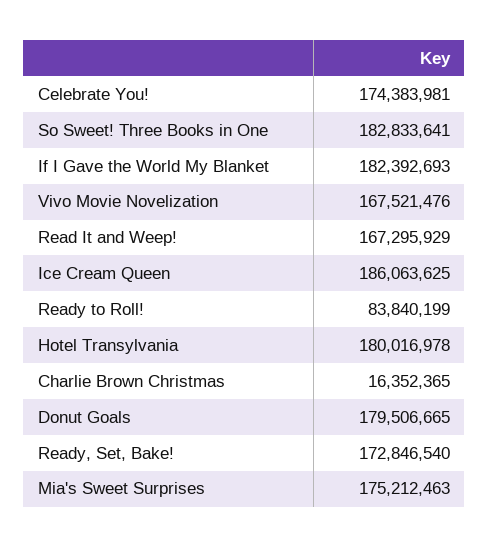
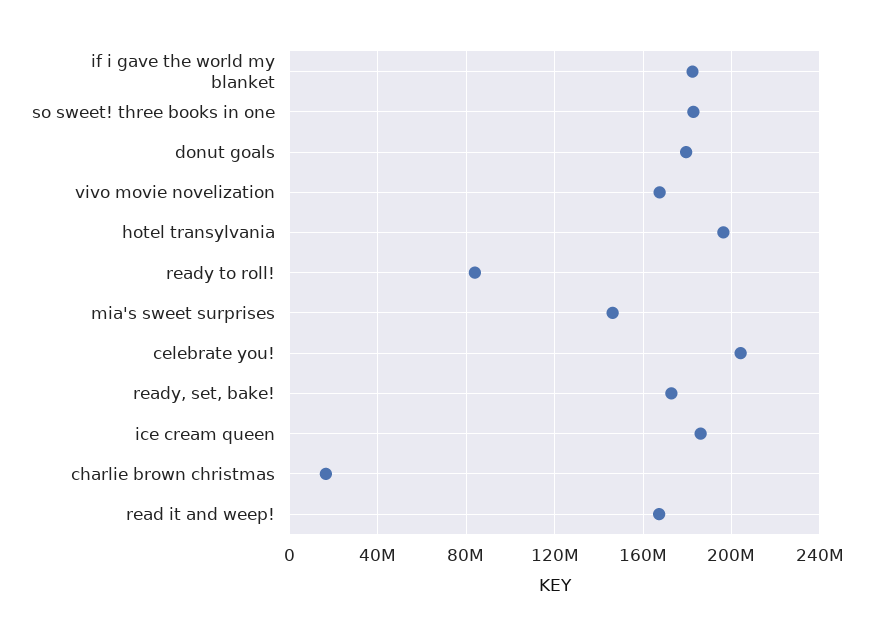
  {
-   "Celebrate You!": 174383981,
+   "Celebrate You!": 205000000,
    "So Sweet! Three Books in One": 182833641,
    "If I Gave the World My Blanket": 182392693,
    "Vivo Movie Novelization": 167521476,
    "Read It and Weep!": 167295929,
    "Ice Cream Queen": 186063625,
    "Ready to Roll!": 83840199,
-   "Hotel Transylvania": 180016978,
+   "Hotel Transylvania": 195000000,
    "Charlie Brown Christmas": 16352365,
    "Donut Goals": 179506665,
    "Ready, Set, Bake!": 172846540,
-   "Mia's Sweet Surprises": 175212463
+   "Mia's Sweet Surprises": 145000000
  }

